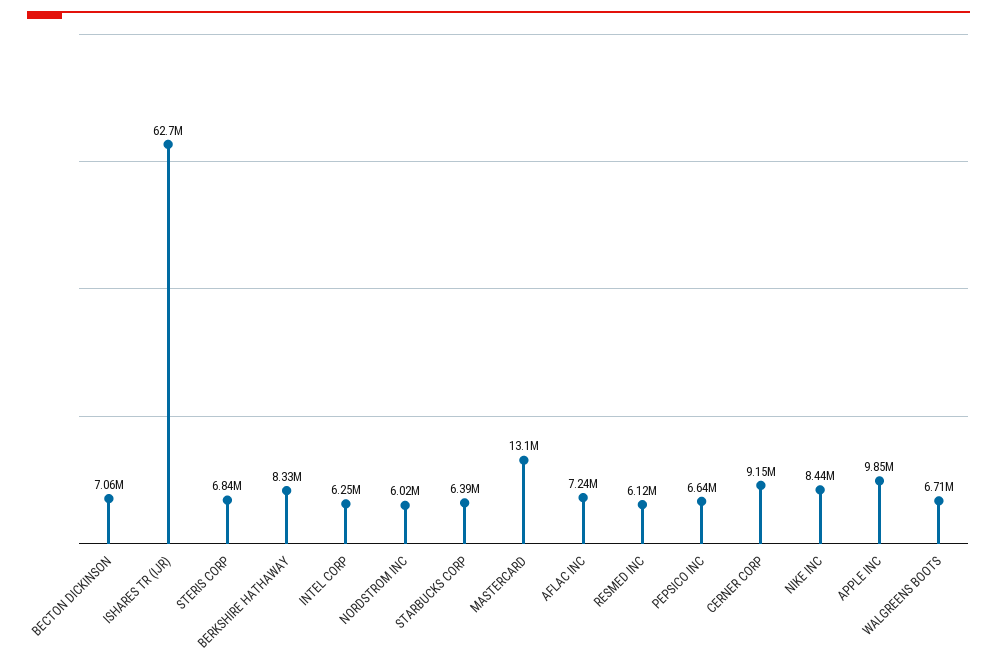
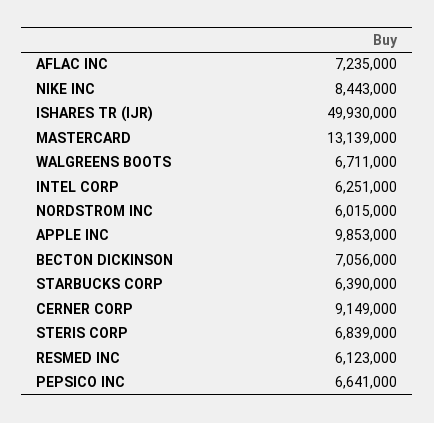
  {
    "BECTON DICKINSON": 7056000,
-   "ISHARES TR (IJR)": 62700000,
+   "ISHARES TR (IJR)": 49930000,
    "STERIS CORP": 6839000,
-   "BERKSHIRE HATHAWAY": 8330000,
    "INTEL CORP": 6251000,
    "NORDSTROM INC": 6015000,
    "STARBUCKS CORP": 6390000,
    "MASTERCARD": 13139000,
    "AFLAC INC": 7235000,
    "RESMED INC": 6123000,
    "PEPSICO INC": 6641000,
    "CERNER CORP": 9149000,
    "NIKE INC": 8443000,
    "APPLE INC": 9853000,
    "WALGREENS BOOTS": 6711000
  }

